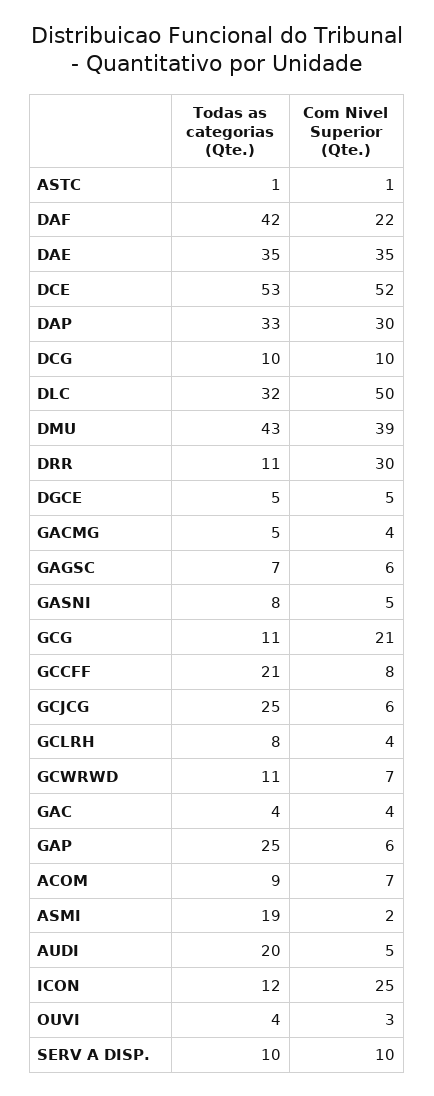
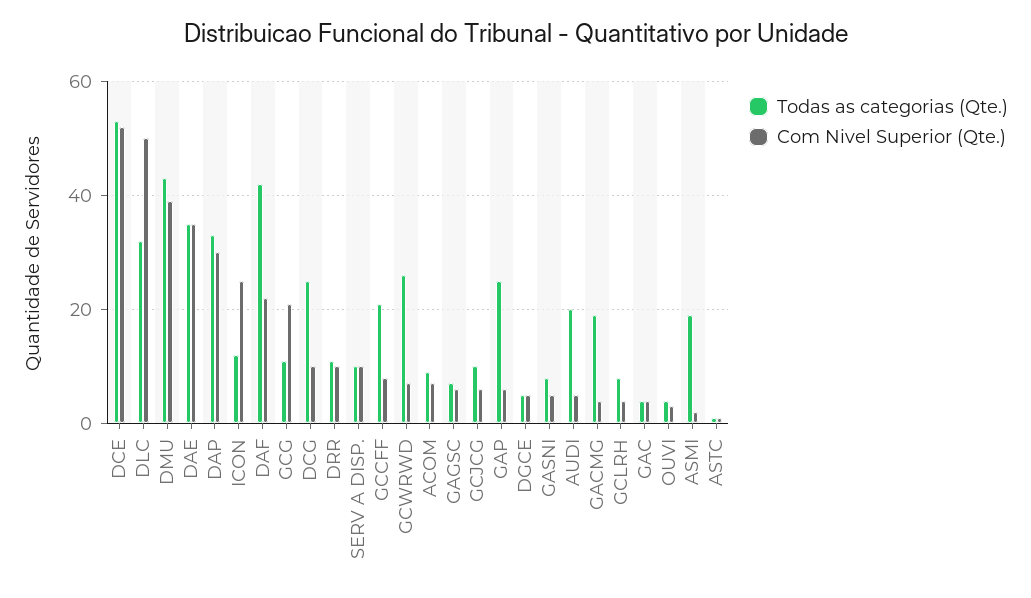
  {
    "Todas as categorias (Qte.)": {
      "ASTC": 1,
      "DAF": 42,
      "DAE": 35,
      "DCE": 53,
      "DAP": 33,
-     "DCG": 10,
+     "DCG": 25,
      "DLC": 32,
      "DMU": 43,
      "DRR": 11,
      "DGCE": 5,
-     "GACMG": 5,
+     "GACMG": 20,
      "GAGSC": 7,
      "GASNI": 8,
      "GCG": 11,
      "GCCFF": 21,
-     "GCJCG": 25,
+     "GCJCG": 10,
      "GCLRH": 8,
-     "GCWRWD": 11,
+     "GCWRWD": 25,
      "GAC": 4,
      "GAP": 25,
      "ACOM": 9,
      "ASMI": 19,
      "AUDI": 20,
      "ICON": 12,
      "OUVI": 4,
      "SERV A DISP.": 10
    },
    "Com Nivel Superior (Qte.)": {
      "ASTC": 1,
      "DAF": 22,
      "DAE": 35,
      "DCE": 52,
      "DAP": 30,
      "DCG": 10,
      "DLC": 50,
      "DMU": 39,
-     "DRR": 30,
+     "DRR": 10,
      "DGCE": 5,
      "GACMG": 4,
      "GAGSC": 6,
      "GASNI": 5,
      "GCG": 21,
      "GCCFF": 8,
      "GCJCG": 6,
      "GCLRH": 4,
      "GCWRWD": 7,
      "GAC": 4,
      "GAP": 6,
      "ACOM": 7,
      "ASMI": 2,
      "AUDI": 5,
      "ICON": 25,
      "OUVI": 3,
      "SERV A DISP.": 10
    }
  }

